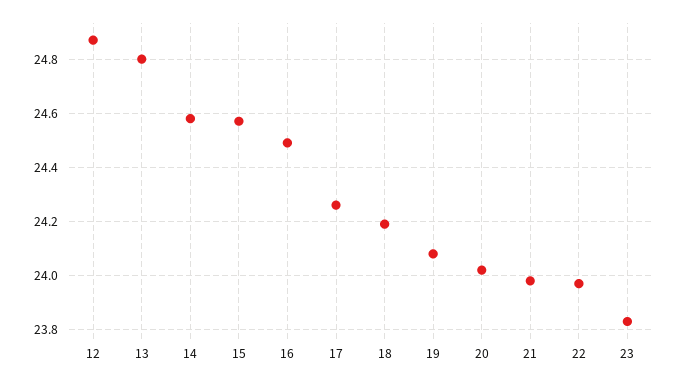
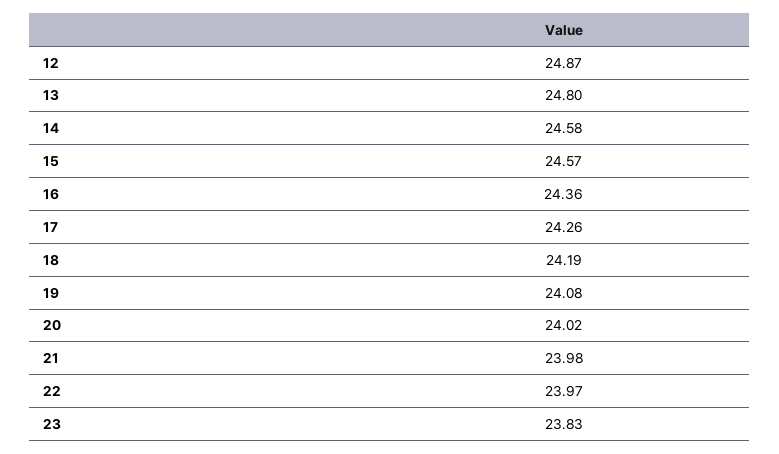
  {
    "12": 24.87,
    "13": 24.8,
    "14": 24.58,
    "15": 24.57,
-   "16": 24.5,
+   "16": 24.36,
    "17": 24.26,
    "18": 24.19,
    "19": 24.08,
    "20": 24.02,
    "21": 23.98,
    "22": 23.97,
    "23": 23.83
  }

